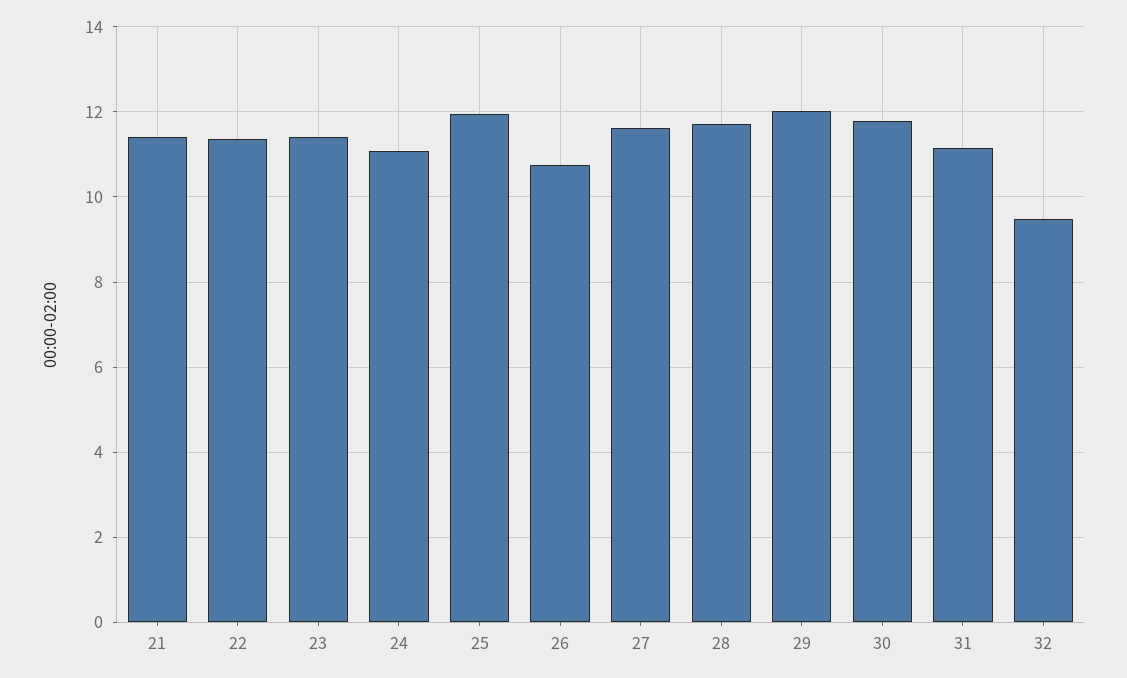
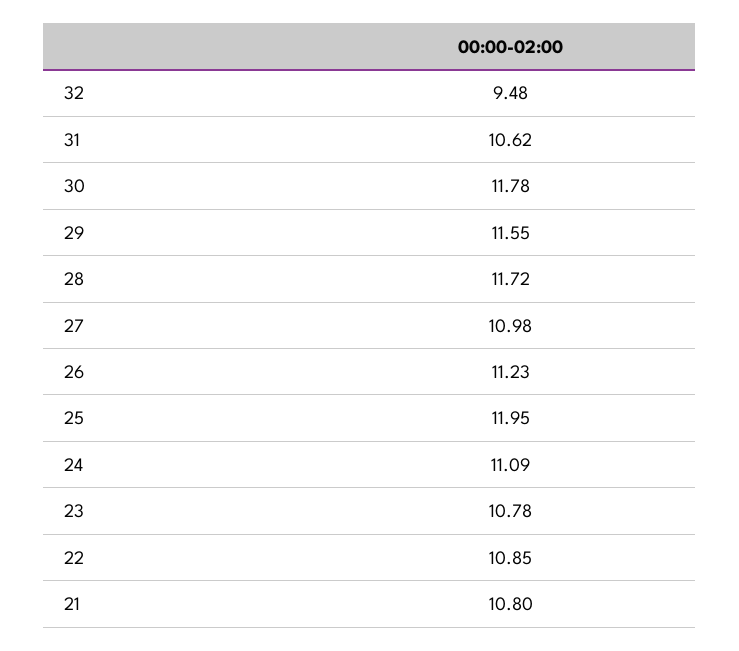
  {
-   "21": 11.4,
+   "21": 10.8,
-   "22": 11.4,
+   "22": 10.85,
-   "23": 11.4,
+   "23": 10.78,
    "24": 11.09,
    "25": 11.95,
-   "26": 10.8,
+   "26": 11.23,
-   "27": 11.6,
+   "27": 10.98,
    "28": 11.72,
-   "29": 12,
+   "29": 11.55,
    "30": 11.78,
-   "31": 11.2,
+   "31": 10.62,
    "32": 9.48
  }

